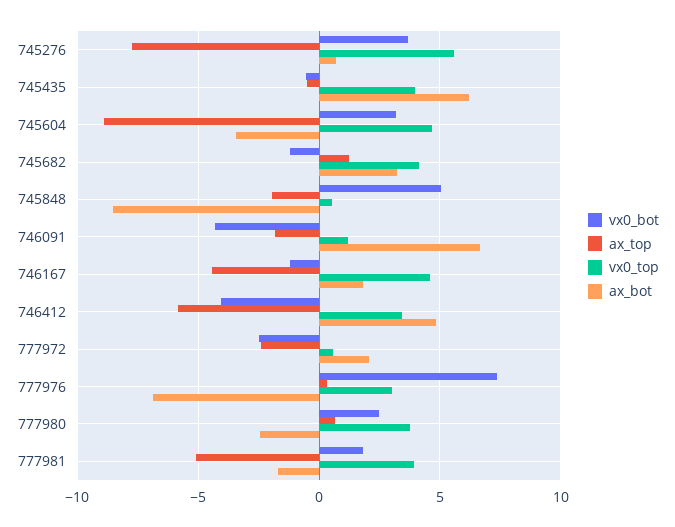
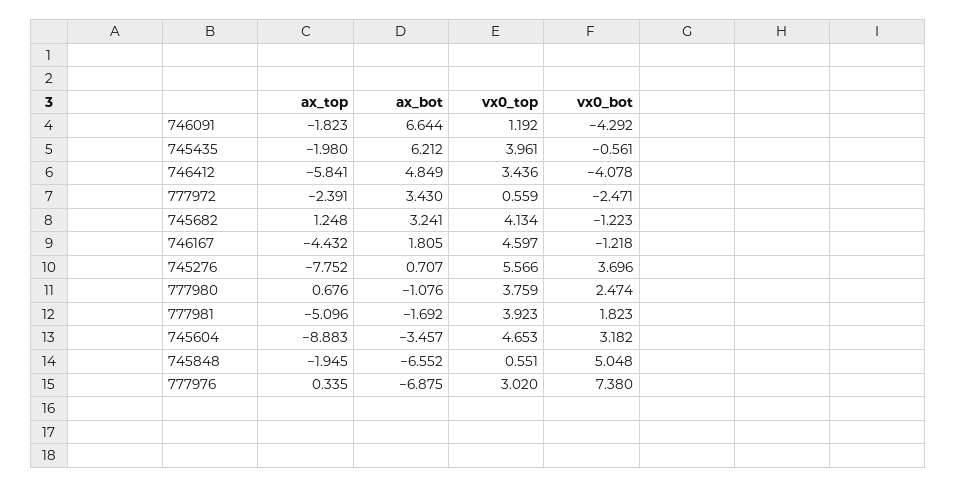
  {
    "vx0_bot": {
      "745276": 3.696,
      "745435": -0.561,
      "745604": 3.182,
      "745682": -1.223,
      "745848": 5.048,
      "746091": -4.292,
      "746167": -1.218,
      "746412": -4.078,
      "777972": -2.471,
      "777976": 7.38,
      "777980": 2.474,
      "777981": 1.823
    },
    "ax_top": {
      "745276": -7.752,
-     "745435": -0.5,
+     "745435": -1.98,
      "745604": -8.883,
      "745682": 1.248,
      "745848": -1.945,
      "746091": -1.823,
      "746167": -4.432,
      "746412": -5.841,
      "777972": -2.391,
      "777976": 0.335,
      "777980": 0.676,
      "777981": -5.096
    },
    "vx0_top": {
      "745276": 5.566,
      "745435": 3.961,
      "745604": 4.653,
      "745682": 4.134,
      "745848": 0.551,
      "746091": 1.192,
      "746167": 4.597,
      "746412": 3.436,
      "777972": 0.559,
      "777976": 3.02,
      "777980": 3.759,
      "777981": 3.923
    },
    "ax_bot": {
      "745276": 0.707,
      "745435": 6.212,
      "745604": -3.457,
      "745682": 3.241,
-     "745848": -8.5,
+     "745848": -6.552,
      "746091": 6.644,
      "746167": 1.805,
      "746412": 4.849,
-     "777972": 2,
+     "777972": 3.43,
      "777976": -6.875,
-     "777980": -2.5,
+     "777980": -1.076,
      "777981": -1.692
    }
  }

